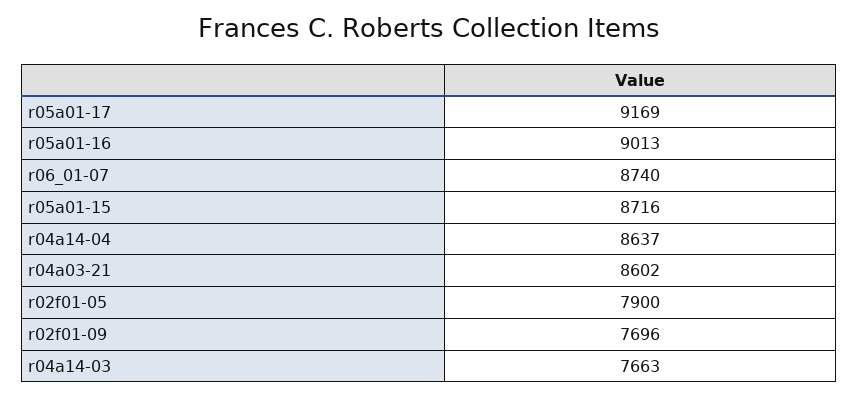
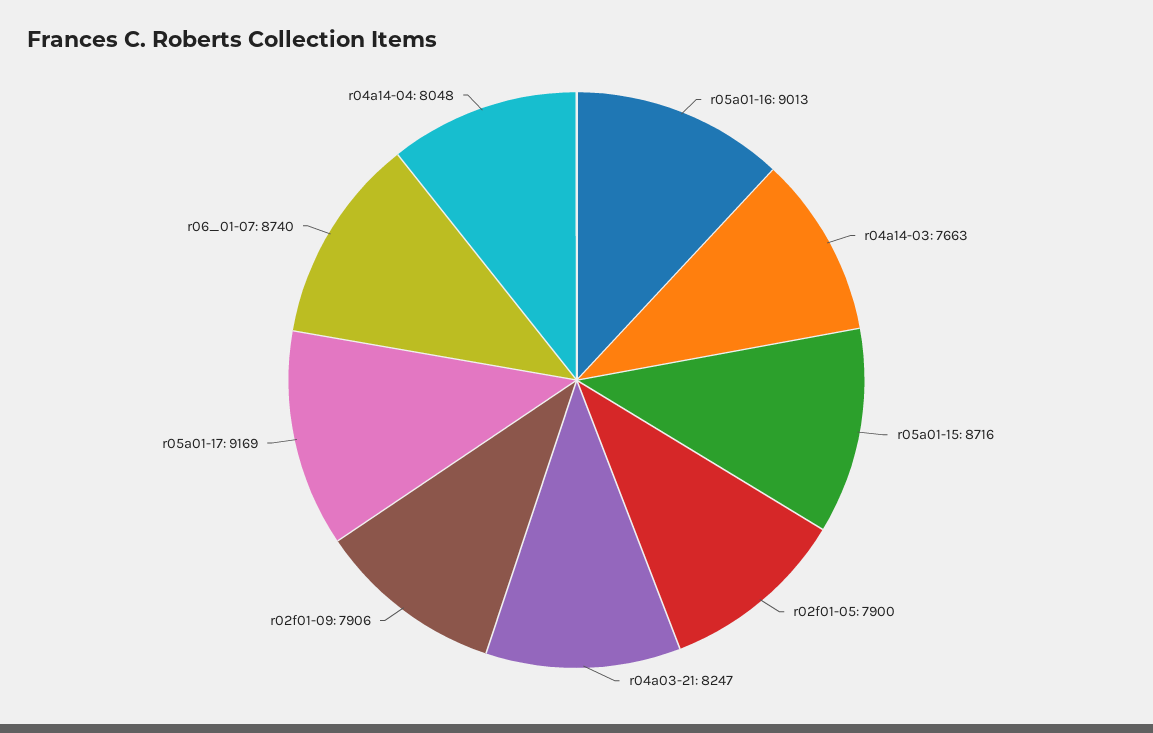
  {
    "r05a01-17": 9169,
    "r05a01-16": 9013,
    "r06_01-07": 8740,
    "r05a01-15": 8716,
-   "r04a14-04": 8637,
+   "r04a14-04": 8048,
-   "r04a03-21": 8602,
+   "r04a03-21": 8247,
    "r02f01-05": 7900,
-   "r02f01-09": 7696,
+   "r02f01-09": 7906,
    "r04a14-03": 7663
  }

